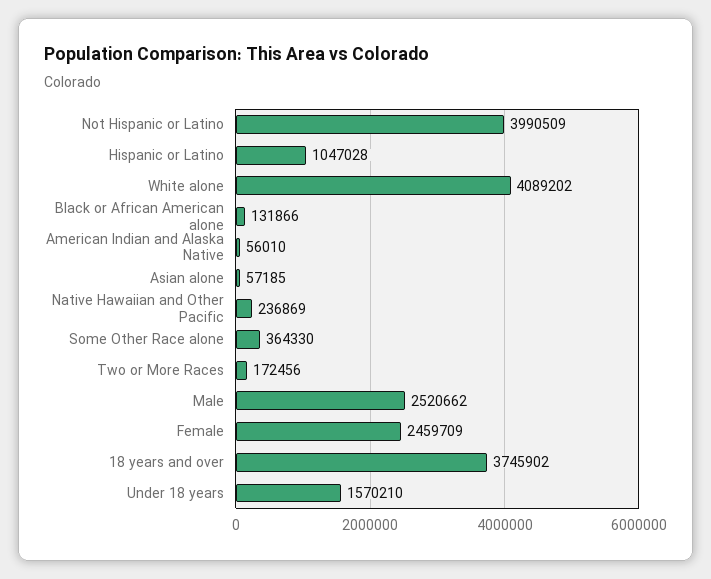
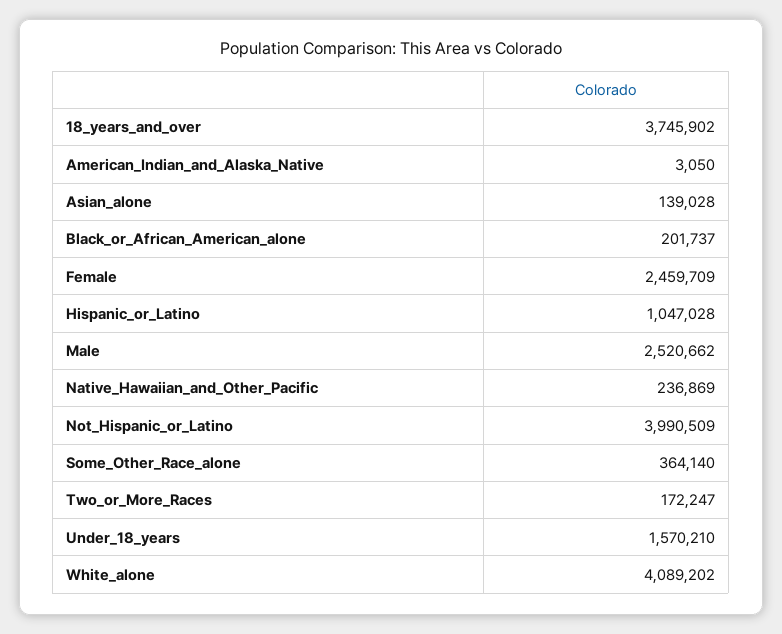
  {
    "Not Hispanic or Latino": 3990509,
    "Hispanic or Latino": 1047028,
    "White alone": 4089202,
-   "Black or African American alone": 131866,
+   "Black or African American alone": 201737,
-   "American Indian and Alaska Native": 56010,
+   "American Indian and Alaska Native": 3050,
-   "Asian alone": 57185,
+   "Asian alone": 139028,
    "Native Hawaiian and Other Pacific": 236869,
-   "Some Other Race alone": 364330,
+   "Some Other Race alone": 364140,
-   "Two or More Races": 172456,
+   "Two or More Races": 172247,
    "Male": 2520662,
    "Female": 2459709,
    "18 years and over": 3745902,
    "Under 18 years": 1570210
  }

